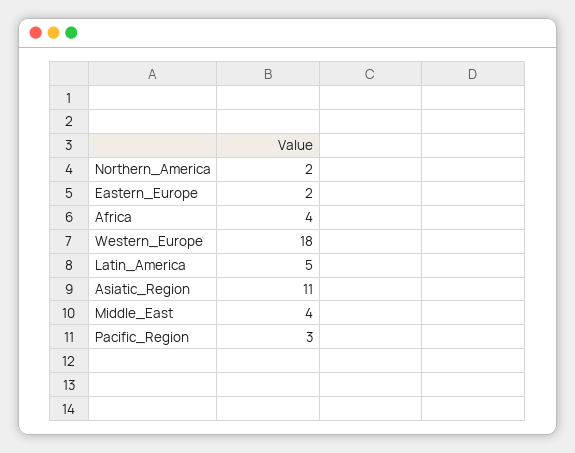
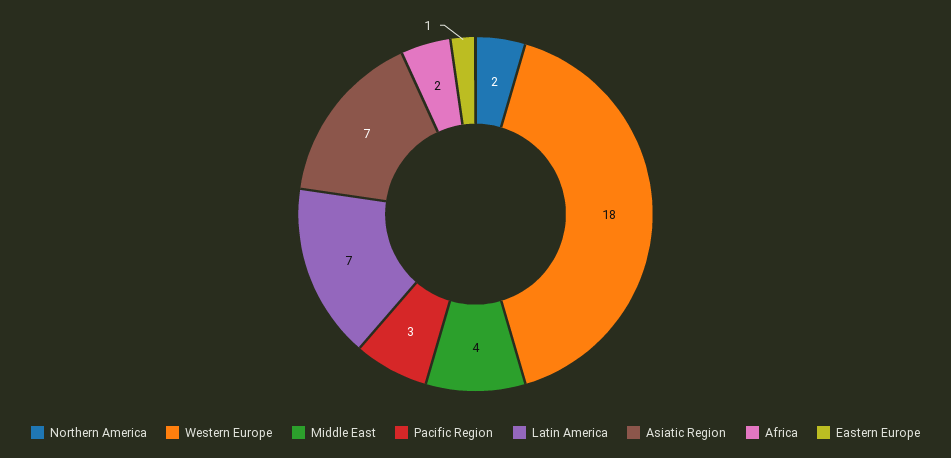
  {
    "Northern_America": 2,
-   "Eastern_Europe": 2,
+   "Eastern_Europe": 1,
-   "Africa": 4,
+   "Africa": 2,
    "Western_Europe": 18,
-   "Latin_America": 5,
+   "Latin_America": 7,
-   "Asiatic_Region": 11,
+   "Asiatic_Region": 7,
    "Middle_East": 4,
    "Pacific_Region": 3
  }

